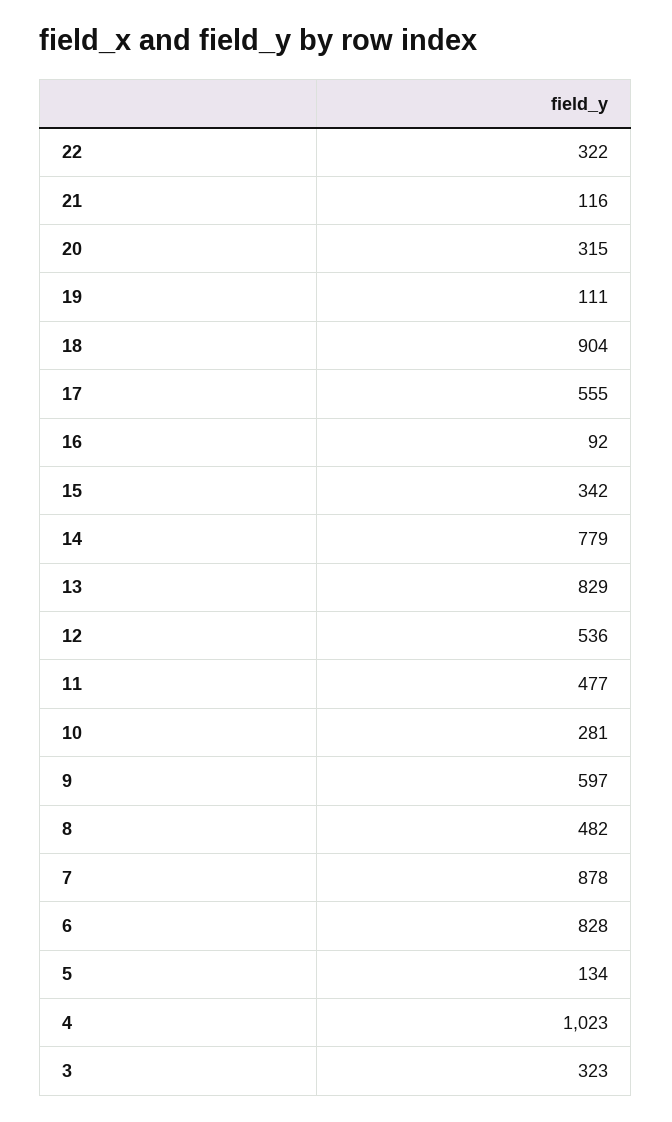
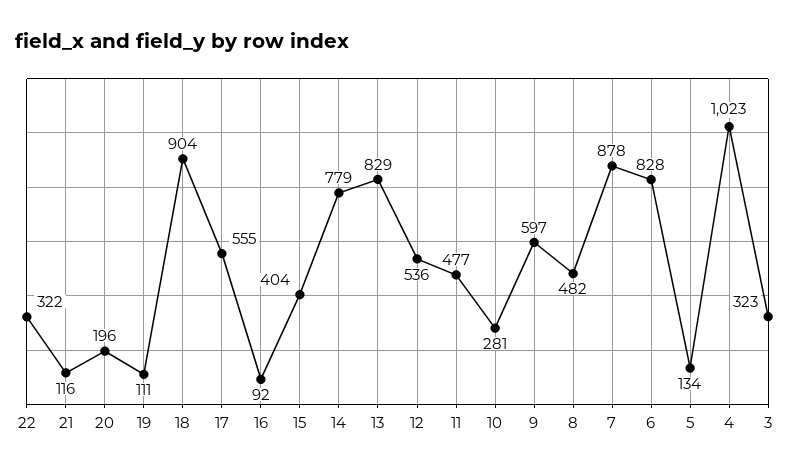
  {
    "22": 322,
    "21": 116,
-   "20": 315,
+   "20": 196,
    "19": 111,
    "18": 904,
    "17": 555,
    "16": 92,
-   "15": 342,
+   "15": 404,
    "14": 779,
    "13": 829,
    "12": 536,
    "11": 477,
    "10": 281,
    "9": 597,
    "8": 482,
    "7": 878,
    "6": 828,
    "5": 134,
    "4": 1023,
    "3": 323
  }

